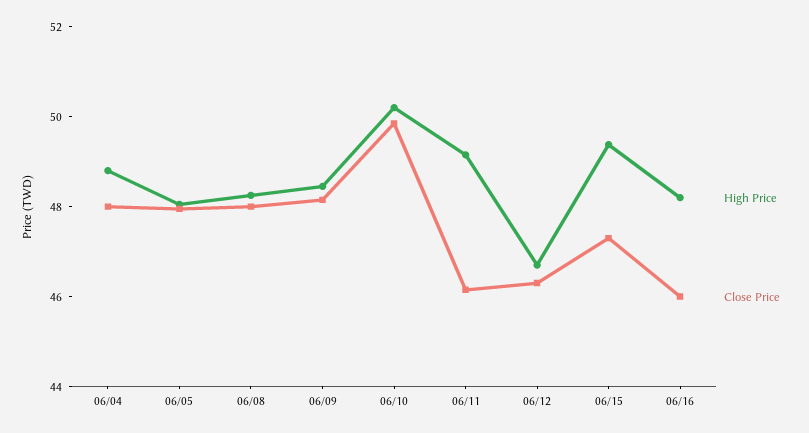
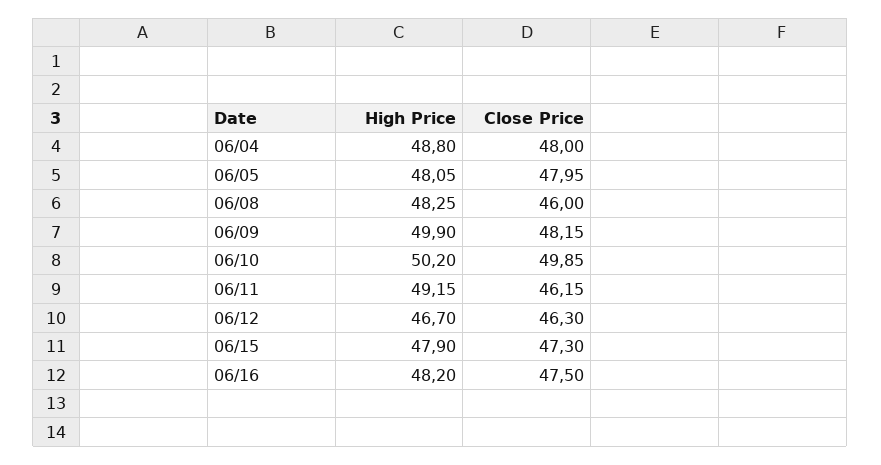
  {
    "High Price": {
      "06/04": 48.8,
      "06/05": 48.05,
      "06/08": 48.25,
-     "06/09": 48.5,
+     "06/09": 49.9,
      "06/10": 50.2,
      "06/11": 49.15,
      "06/12": 46.7,
-     "06/15": 49.5,
+     "06/15": 47.9,
      "06/16": 48.2
    },
    "Close Price": {
      "06/04": 48,
      "06/05": 47.95,
-     "06/08": 48,
+     "06/08": 46,
      "06/09": 48.15,
      "06/10": 49.85,
      "06/11": 46.15,
      "06/12": 46.3,
      "06/15": 47.3,
-     "06/16": 46
+     "06/16": 47.5
    }
  }

